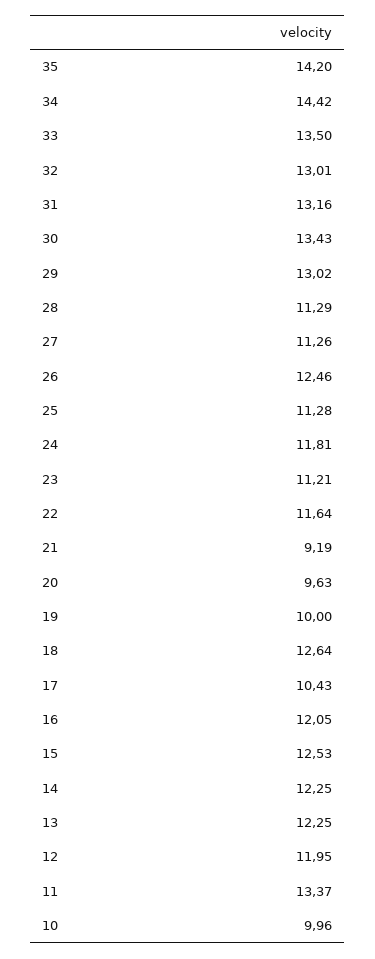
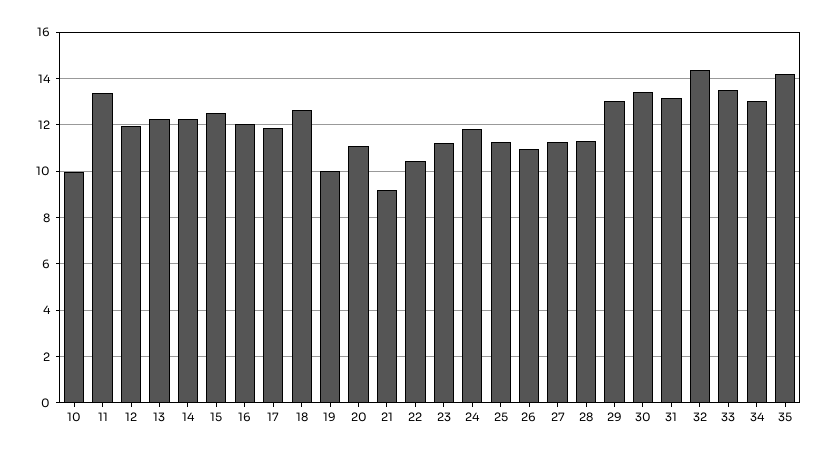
  {
    "35": 14.2,
-   "34": 14.42,
+   "34": 13,
    "33": 13.5,
-   "32": 13.01,
+   "32": 14.5,
    "31": 13.16,
    "30": 13.43,
    "29": 13.02,
    "28": 11.29,
    "27": 11.26,
-   "26": 12.46,
+   "26": 11,
    "25": 11.28,
    "24": 11.81,
    "23": 11.21,
-   "22": 11.64,
+   "22": 10.5,
    "21": 9.19,
-   "20": 9.63,
+   "20": 11,
    "19": 10,
    "18": 12.64,
-   "17": 10.43,
+   "17": 12,
    "16": 12.05,
    "15": 12.53,
    "14": 12.25,
    "13": 12.25,
    "12": 11.95,
    "11": 13.37,
    "10": 9.96
  }

